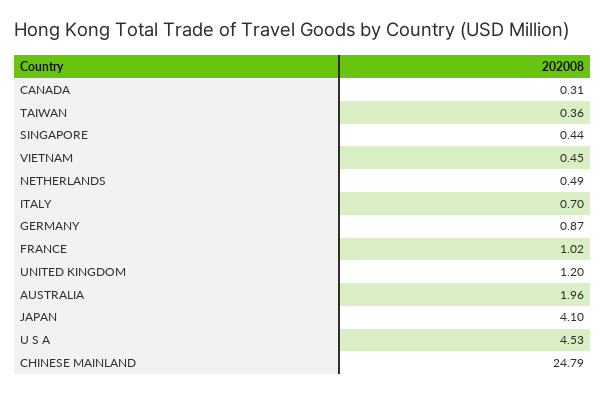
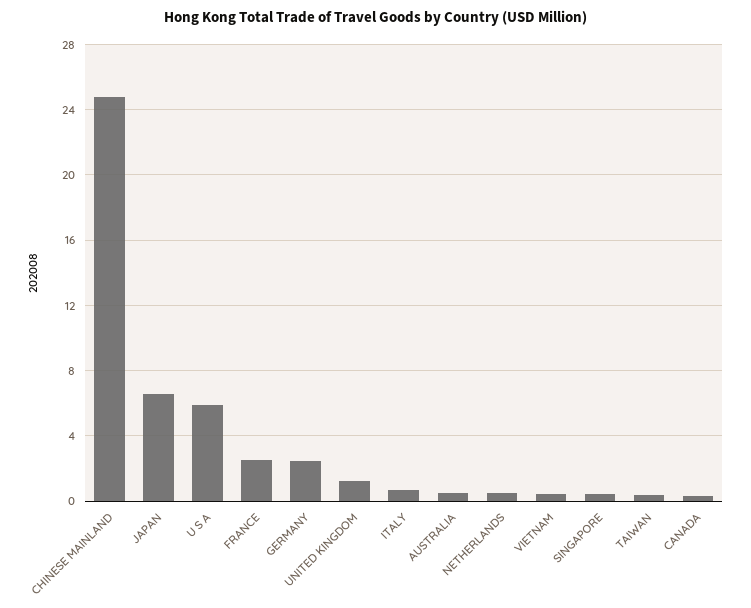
  {
    "CANADA": 0.31,
    "TAIWAN": 0.36,
    "SINGAPORE": 0.44,
    "VIETNAM": 0.45,
    "NETHERLANDS": 0.49,
    "ITALY": 0.7,
-   "GERMANY": 0.87,
+   "GERMANY": 2.5,
-   "FRANCE": 1.02,
+   "FRANCE": 2.5,
    "UNITED KINGDOM": 1.2,
-   "AUSTRALIA": 1.96,
+   "AUSTRALIA": 0.5,
-   "JAPAN": 4.1,
+   "JAPAN": 6.5,
-   "U S A": 4.53,
+   "U S A": 6,
    "CHINESE MAINLAND": 24.79
  }

